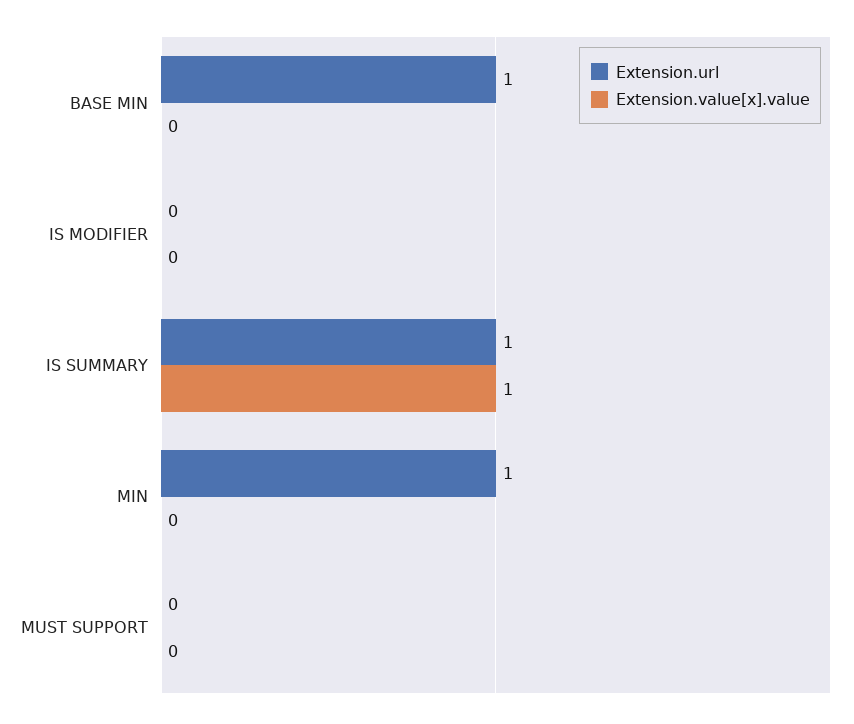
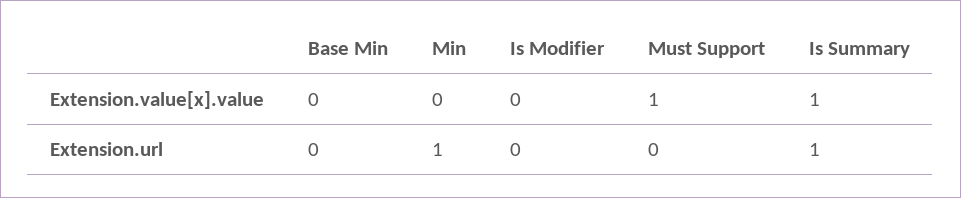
  {
    "Extension.url": {
-     "BASE MIN": 1,
+     "BASE MIN": 0,
      "IS MODIFIER": 0,
      "IS SUMMARY": 1,
      "MIN": 1,
      "MUST SUPPORT": 0
    },
    "Extension.value[x].value": {
      "BASE MIN": 0,
      "IS MODIFIER": 0,
      "IS SUMMARY": 1,
      "MIN": 0,
-     "MUST SUPPORT": 0
+     "MUST SUPPORT": 1
    }
  }

